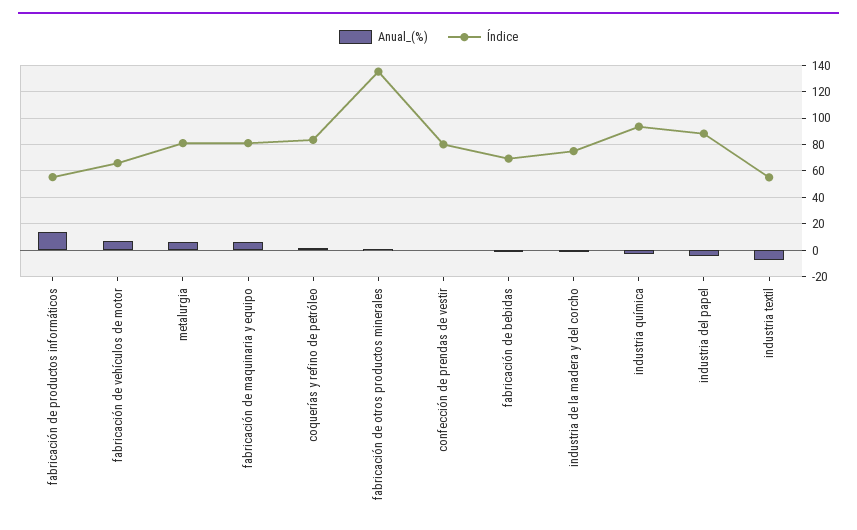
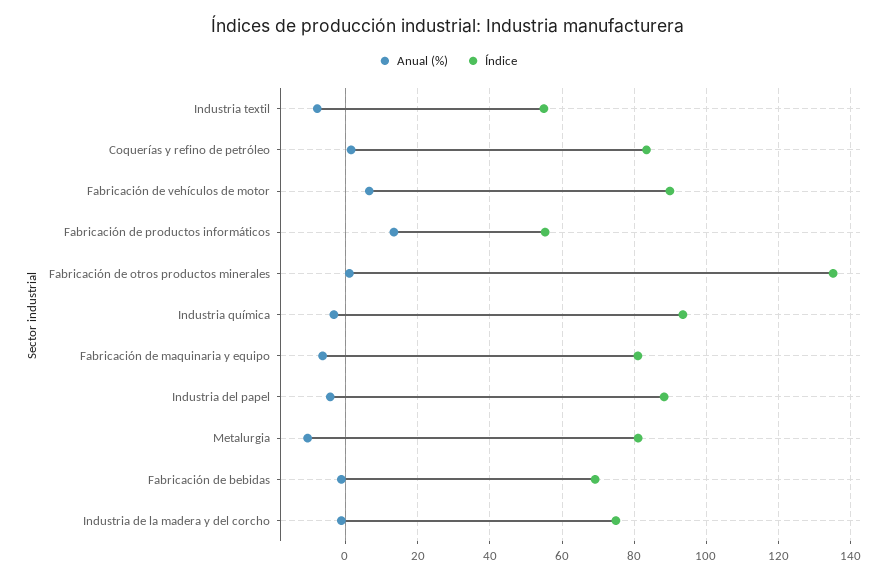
  {
    "Anual_(%)": {
      "fabricación de productos informáticos": 14,
      "fabricación de vehículos de motor": 6,
-     "metalurgia": 5,
+     "metalurgia": -10,
-     "fabricación de maquinaria y equipo": 5,
+     "fabricación de maquinaria y equipo": -6,
      "coquerías y refino de petróleo": 2,
      "fabricación de otros productos minerales": 2,
-     "confección de prendas de vestir": 0,
      "fabricación de bebidas": -2,
      "industria de la madera y del corcho": -2,
      "industria química": -4,
      "industria del papel": -4,
      "industria textil": -8
    },
    "Índice": {
      "fabricación de productos informáticos": 56,
-     "fabricación de vehículos de motor": 65,
+     "fabricación de vehículos de motor": 90,
      "metalurgia": 82,
      "fabricación de maquinaria y equipo": 82,
      "coquerías y refino de petróleo": 84,
      "fabricación de otros productos minerales": 136,
-     "confección de prendas de vestir": 80,
      "fabricación de bebidas": 70,
      "industria de la madera y del corcho": 74,
      "industria química": 94,
      "industria del papel": 88,
      "industria textil": 56
    }
  }

